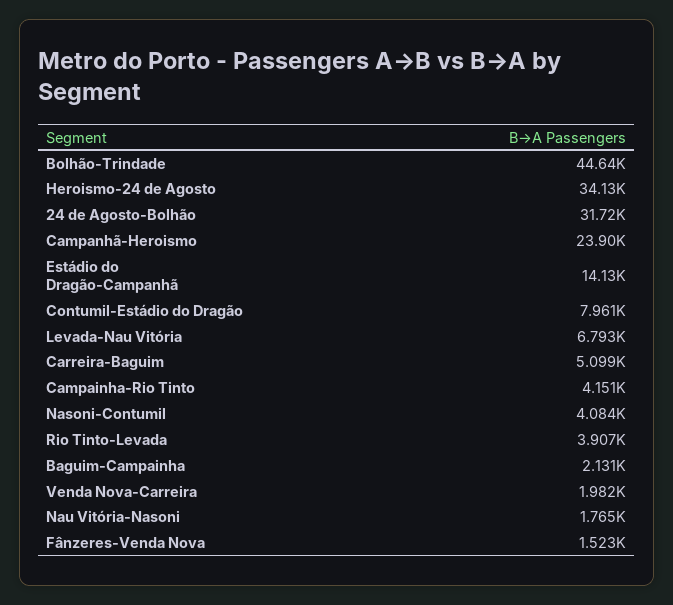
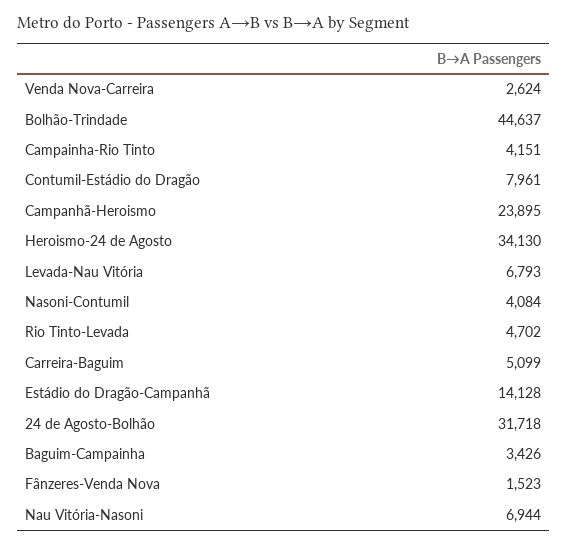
  {
    "Bolhão-Trindade": 44637,
    "Heroismo-24 de Agosto": 34130,
    "24 de Agosto-Bolhão": 31718,
    "Campanhã-Heroismo": 23895,
    "Estádio do Dragão-Campanhã": 14128,
    "Contumil-Estádio do Dragão": 7961,
    "Levada-Nau Vitória": 6793,
    "Carreira-Baguim": 5099,
    "Campainha-Rio Tinto": 4151,
    "Nasoni-Contumil": 4084,
-   "Rio Tinto-Levada": 3907,
+   "Rio Tinto-Levada": 4702,
-   "Baguim-Campainha": 2131,
+   "Baguim-Campainha": 3426,
-   "Venda Nova-Carreira": 1982,
+   "Venda Nova-Carreira": 2624,
-   "Nau Vitória-Nasoni": 1765,
+   "Nau Vitória-Nasoni": 6944,
    "Fânzeres-Venda Nova": 1523
  }

